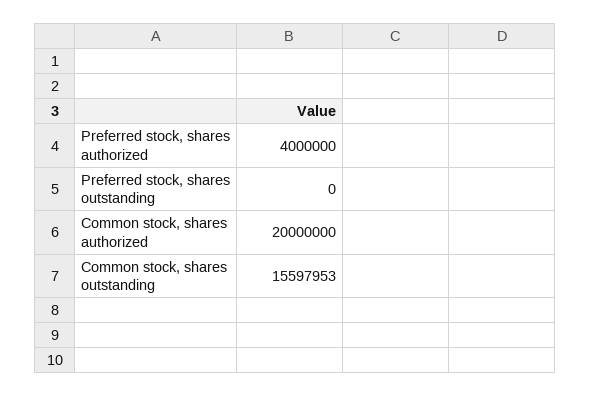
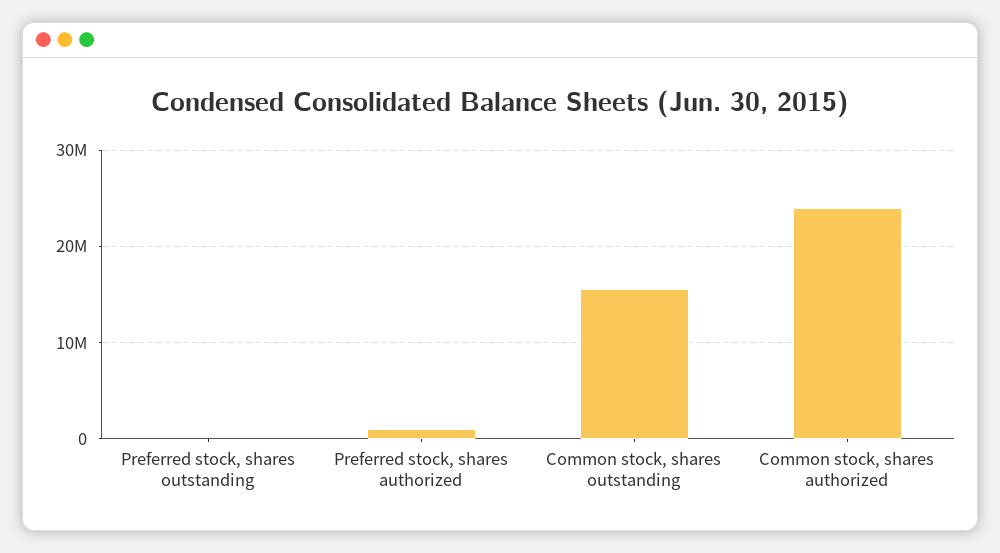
  {
-   "Preferred stock, shares authorized": 4000000,
+   "Preferred stock, shares authorized": 1000000,
    "Preferred stock, shares outstanding": 0,
-   "Common stock, shares authorized": 20000000,
+   "Common stock, shares authorized": 24000000,
    "Common stock, shares outstanding": 15597953
  }

